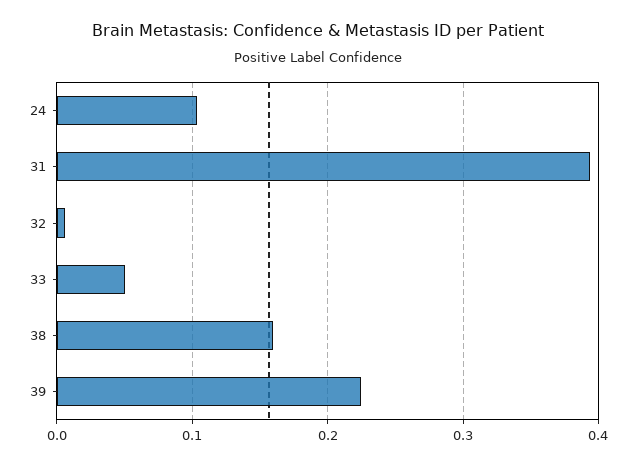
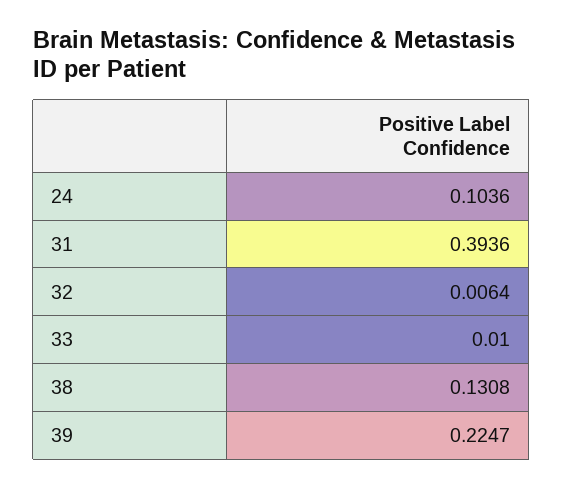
  {
    "24": 0.1036,
    "31": 0.3936,
    "32": 0.0064,
-   "33": 0.05,
+   "33": 0.01,
-   "38": 0.16,
+   "38": 0.1308,
    "39": 0.2247
  }

